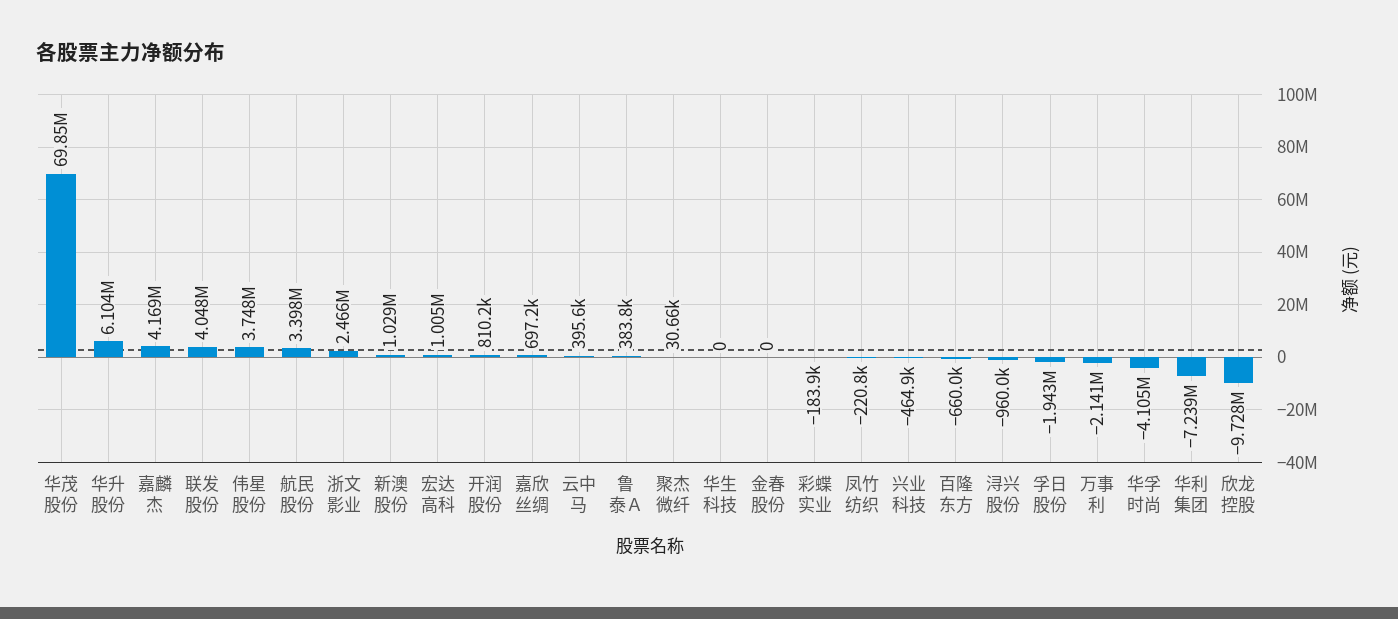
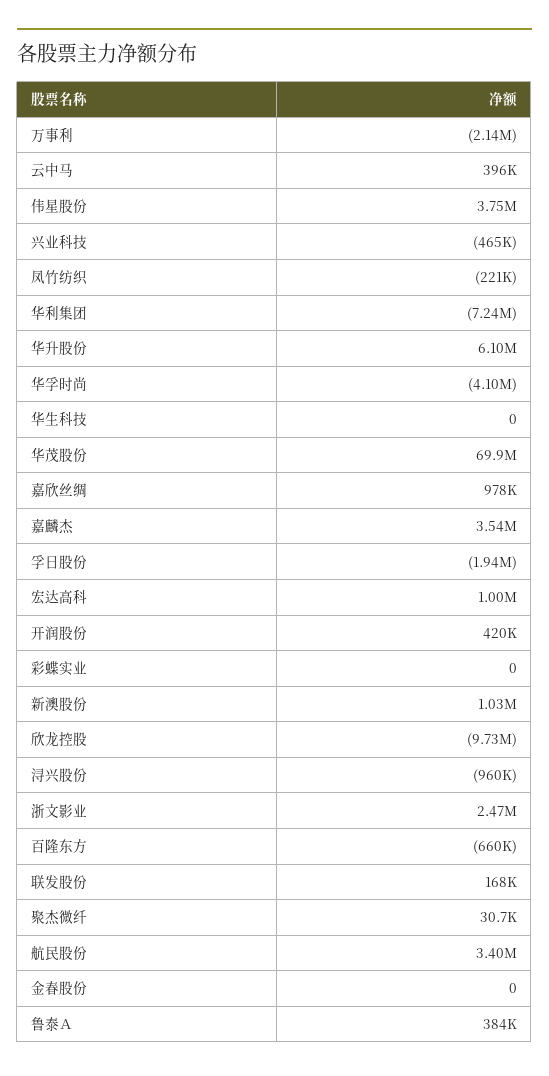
  {
    "华茂股份": 69850000,
    "华升股份": 6104000,
-   "嘉麟杰": 4169000,
+   "嘉麟杰": 3540000,
-   "联发股份": 4048000,
+   "联发股份": 168000,
    "伟星股份": 3748000,
    "航民股份": 3398000,
    "浙文影业": 2466000,
    "新澳股份": 1029000,
    "宏达高科": 1005000,
-   "开润股份": 810200,
+   "开润股份": 420000,
-   "嘉欣丝绸": 697200,
+   "嘉欣丝绸": 978000,
    "云中马": 395600,
    "鲁泰Ａ": 383800,
    "聚杰微纤": 30660,
    "华生科技": 0,
    "金春股份": 0,
-   "彩蝶实业": -183900,
+   "彩蝶实业": 0,
    "凤竹纺织": -220800,
    "兴业科技": -464900,
    "百隆东方": -660000,
    "浔兴股份": -960000,
    "孚日股份": -1943000,
    "万事利": -2141000,
    "华孚时尚": -4105000,
    "华利集团": -7239000,
    "欣龙控股": -9728000
  }

